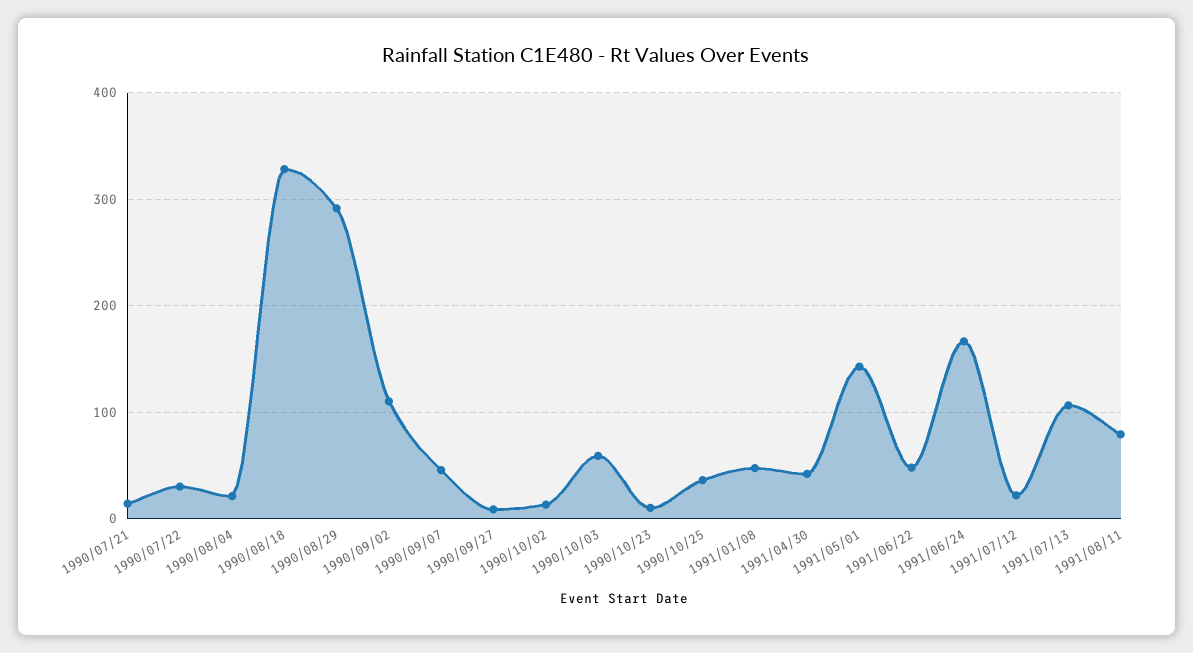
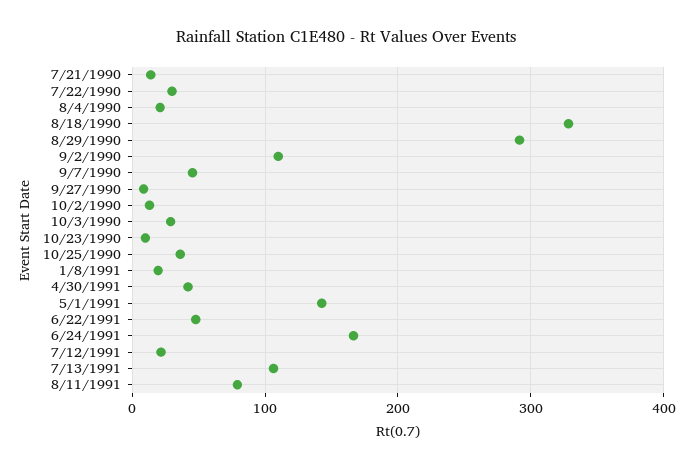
  {
    "1990/07/21": 10,
    "1990/07/22": 30,
    "1990/08/04": 20,
    "1990/08/18": 330,
    "1990/08/29": 290,
    "1990/09/02": 110,
    "1990/09/07": 50,
    "1990/09/27": 10,
    "1990/10/02": 10,
-   "1990/10/03": 60,
+   "1990/10/03": 30,
    "1990/10/23": 10,
    "1990/10/25": 40,
-   "1991/01/08": 50,
+   "1991/01/08": 20,
    "1991/04/30": 40,
    "1991/05/01": 140,
    "1991/06/22": 50,
    "1991/06/24": 170,
    "1991/07/12": 20,
    "1991/07/13": 110,
    "1991/08/11": 80
  }

